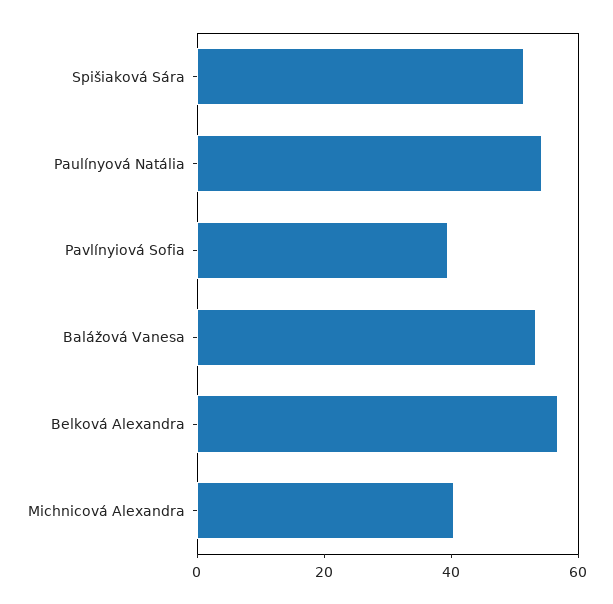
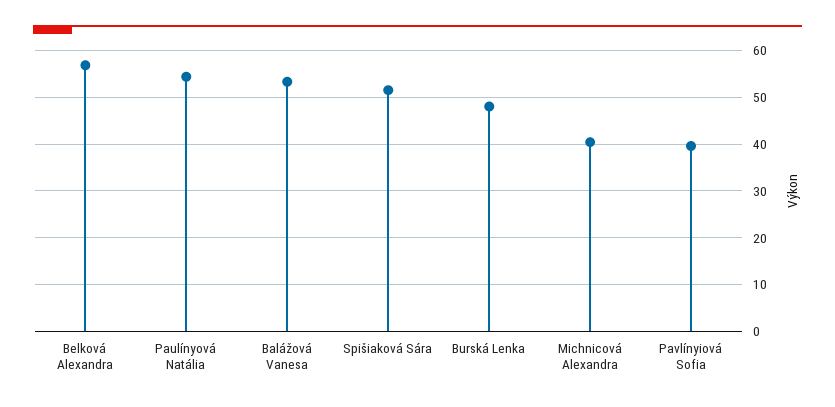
  {
    "Spišiaková Sára": 52,
    "Paulínyová Natália": 54,
    "Pavlínyiová Sofia": 40,
    "Balážová Vanesa": 54,
    "Belková Alexandra": 56,
-   "Michnicová Alexandra": 40
+   "Michnicová Alexandra": 40,
+   "Burská Lenka": 48
  }

